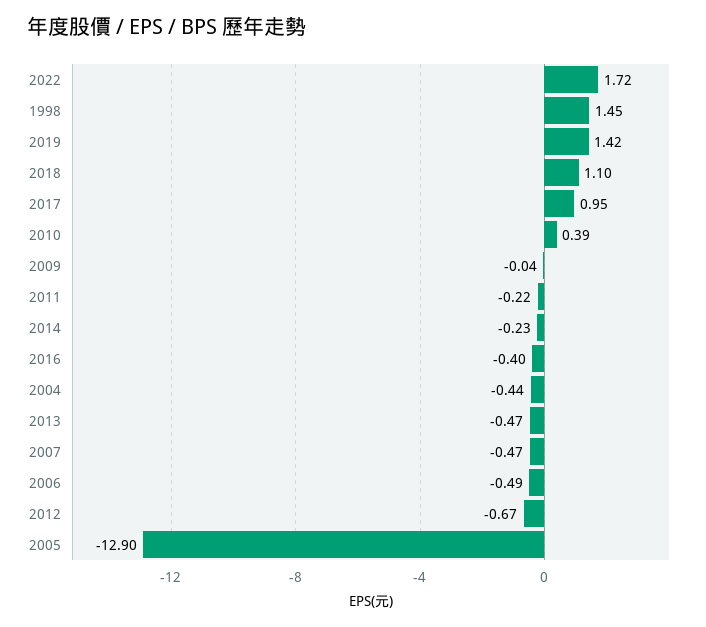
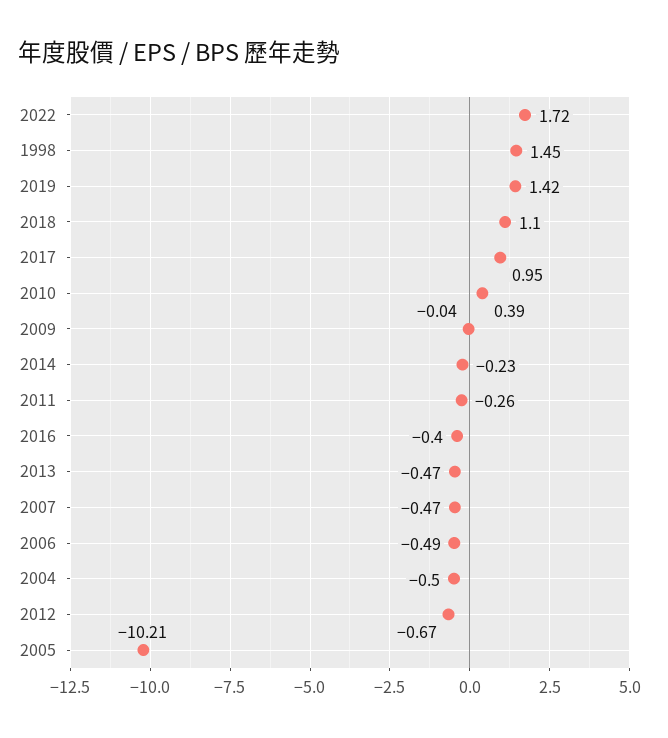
  {
    "2022": 1.72,
    "1998": 1.45,
    "2019": 1.42,
    "2018": 1.1,
    "2017": 0.95,
    "2010": 0.39,
    "2009": -0.04,
-   "2011": -0.22,
+   "2011": -0.26,
    "2014": -0.23,
    "2016": -0.4,
-   "2004": -0.44,
+   "2004": -0.5,
    "2013": -0.47,
    "2007": -0.47,
    "2006": -0.49,
    "2012": -0.67,
-   "2005": -12.9
+   "2005": -10.21
  }

